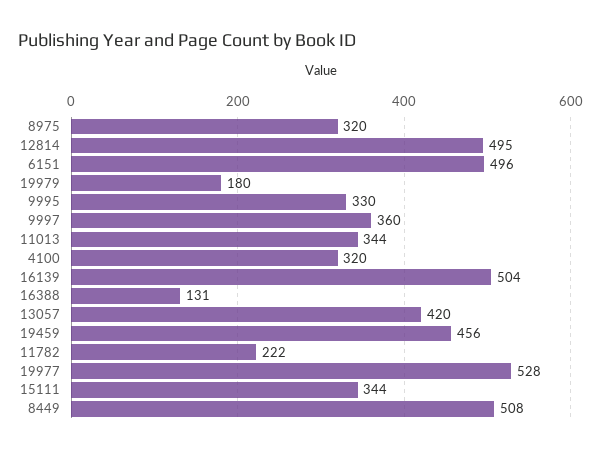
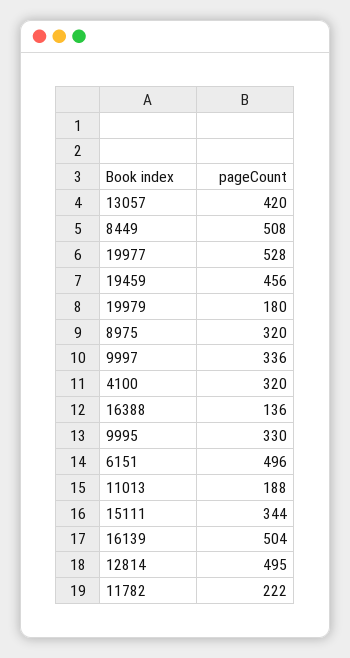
  {
    "8975": 320,
    "12814": 495,
    "6151": 496,
    "19979": 180,
    "9995": 330,
-   "9997": 360,
+   "9997": 336,
-   "11013": 344,
+   "11013": 188,
    "4100": 320,
    "16139": 504,
-   "16388": 131,
+   "16388": 136,
    "13057": 420,
    "19459": 456,
    "11782": 222,
    "19977": 528,
    "15111": 344,
    "8449": 508
  }

